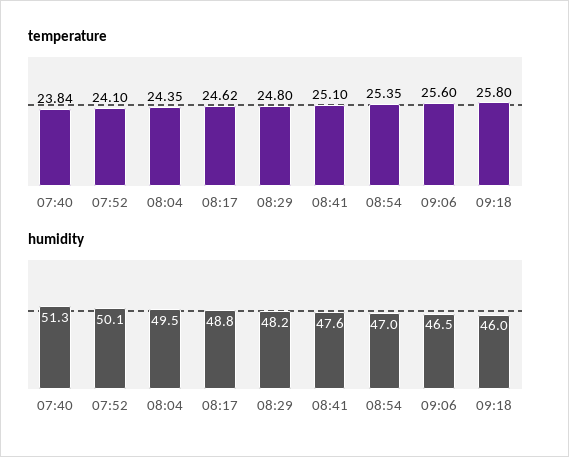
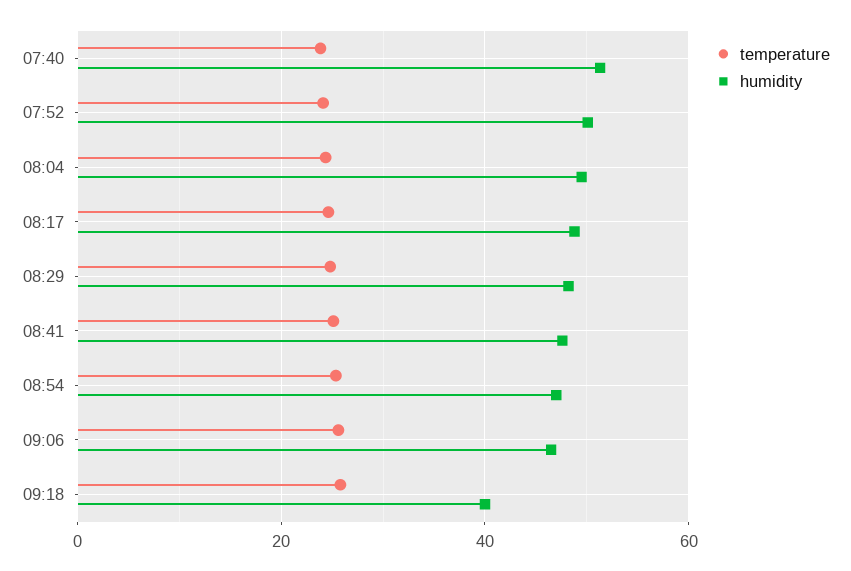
  {
    "temperature": {
      "07:40": 23.84,
      "07:52": 24.1,
      "08:04": 24.35,
      "08:17": 24.62,
      "08:29": 24.8,
      "08:41": 25.1,
      "08:54": 25.35,
      "09:06": 25.6,
      "09:18": 25.8
    },
    "humidity": {
      "07:40": 51.3,
      "07:52": 50.1,
      "08:04": 49.5,
      "08:17": 48.8,
      "08:29": 48.2,
      "08:41": 47.6,
      "08:54": 47,
      "09:06": 46.5,
-     "09:18": 46
+     "09:18": 40
    }
  }

